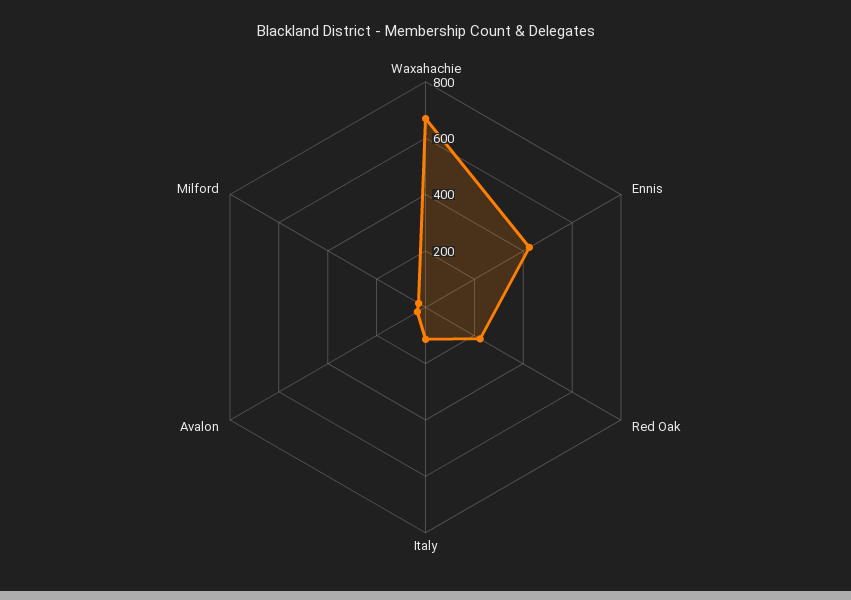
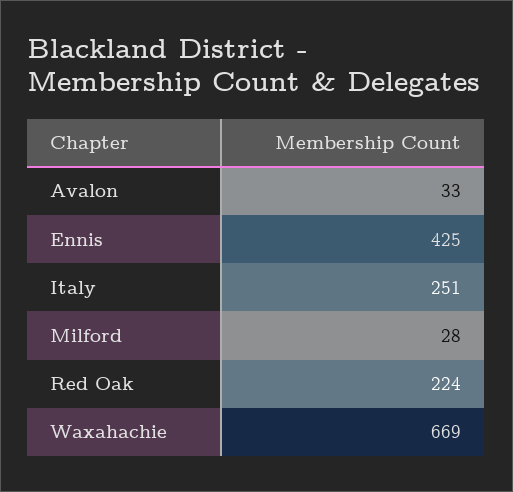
  {
    "Waxahachie": 669,
    "Ennis": 425,
    "Red Oak": 224,
-   "Italy": 100,
+   "Italy": 251,
    "Avalon": 33,
    "Milford": 28
  }

